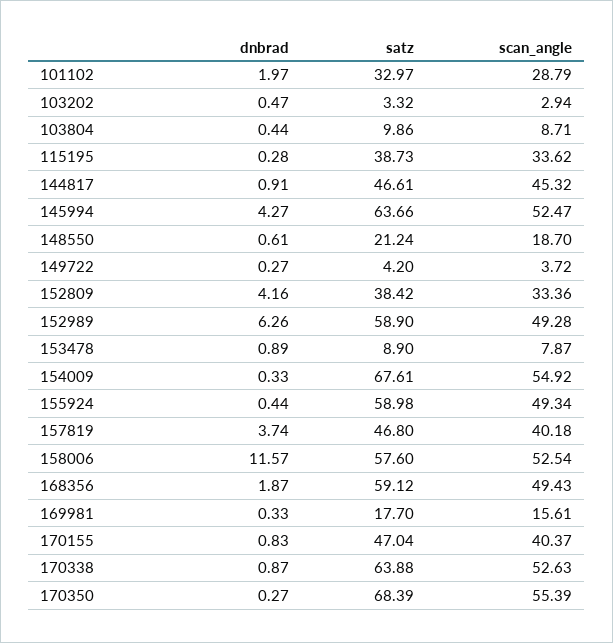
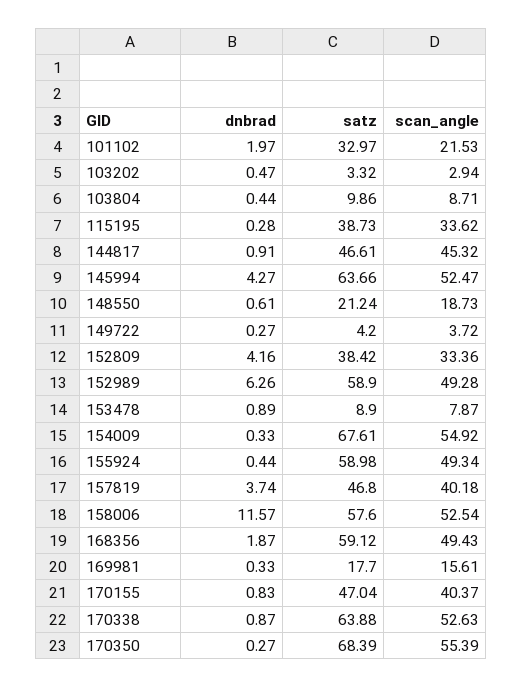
  {
    "dnbrad": {
      "101102": 1.97,
      "103202": 0.47,
      "103804": 0.44,
      "115195": 0.28,
      "144817": 0.91,
      "145994": 4.27,
      "148550": 0.61,
      "149722": 0.27,
      "152809": 4.16,
      "152989": 6.26,
      "153478": 0.89,
      "154009": 0.33,
      "155924": 0.44,
      "157819": 3.74,
      "158006": 11.57,
      "168356": 1.87,
      "169981": 0.33,
      "170155": 0.83,
      "170338": 0.87,
      "170350": 0.27
    },
    "satz": {
      "101102": 32.97,
      "103202": 3.32,
      "103804": 9.86,
      "115195": 38.73,
      "144817": 46.61,
      "145994": 63.66,
      "148550": 21.24,
      "149722": 4.2,
      "152809": 38.42,
      "152989": 58.9,
      "153478": 8.9,
      "154009": 67.61,
      "155924": 58.98,
      "157819": 46.8,
      "158006": 57.6,
      "168356": 59.12,
      "169981": 17.7,
      "170155": 47.04,
      "170338": 63.88,
      "170350": 68.39
    },
    "scan_angle": {
-     "101102": 28.79,
+     "101102": 21.53,
      "103202": 2.94,
      "103804": 8.71,
      "115195": 33.62,
      "144817": 45.32,
      "145994": 52.47,
-     "148550": 18.7,
+     "148550": 18.73,
      "149722": 3.72,
      "152809": 33.36,
      "152989": 49.28,
      "153478": 7.87,
      "154009": 54.92,
      "155924": 49.34,
      "157819": 40.18,
      "158006": 52.54,
      "168356": 49.43,
      "169981": 15.61,
      "170155": 40.37,
      "170338": 52.63,
      "170350": 55.39
    }
  }

